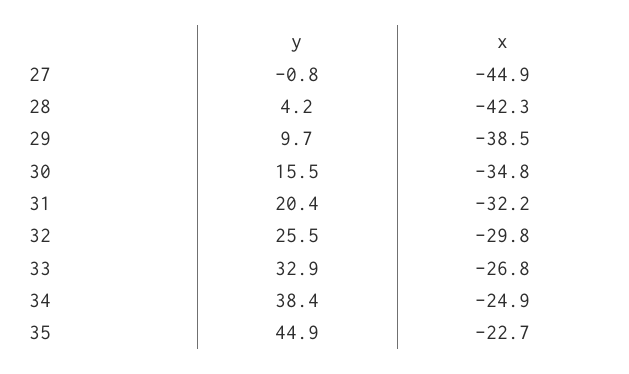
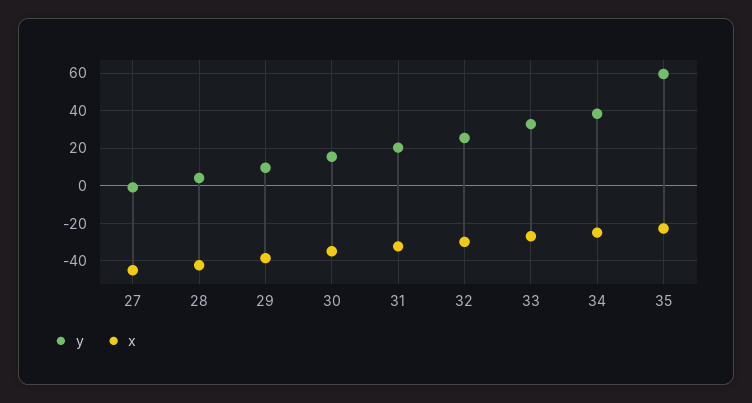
  {
    "y": {
      "27": -0.8,
      "28": 4.2,
      "29": 9.7,
      "30": 15.5,
      "31": 20.4,
      "32": 25.5,
      "33": 32.9,
      "34": 38.4,
-     "35": 44.9
+     "35": 60
    },
    "x": {
      "27": -44.9,
      "28": -42.3,
      "29": -38.5,
      "30": -34.8,
      "31": -32.2,
      "32": -29.8,
      "33": -26.8,
      "34": -24.9,
      "35": -22.7
    }
  }

